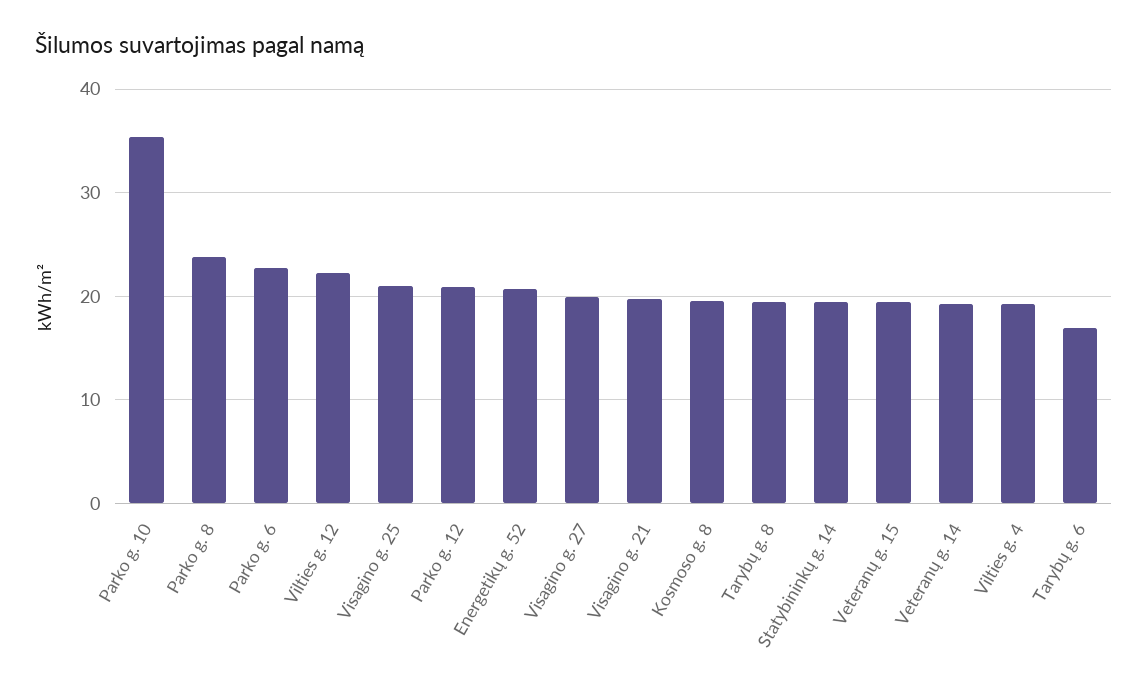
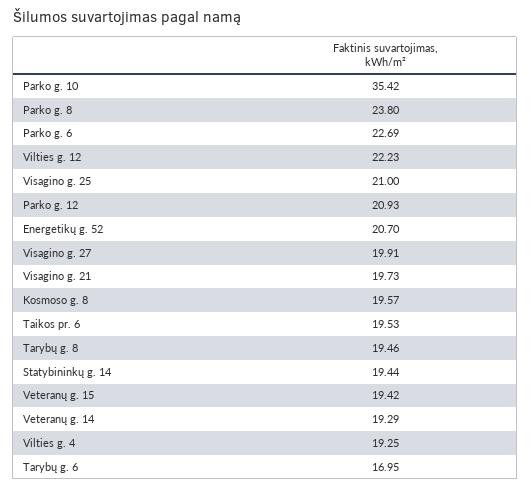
  {
    "Parko g. 10": 35.42,
    "Parko g. 8": 23.8,
    "Parko g. 6": 22.69,
    "Vilties g. 12": 22.23,
    "Visagino g. 25": 21,
    "Parko g. 12": 20.93,
    "Energetikų g. 52": 20.7,
    "Visagino g. 27": 19.91,
    "Visagino g. 21": 19.73,
    "Kosmoso g. 8": 19.57,
    "Tarybų g. 8": 19.46,
    "Statybininkų g. 14": 19.44,
    "Veteranų g. 15": 19.42,
    "Veteranų g. 14": 19.29,
    "Vilties g. 4": 19.25,
-   "Tarybų g. 6": 16.95
+   "Tarybų g. 6": 16.95,
+   "Taikos pr. 6": 19.53
  }

